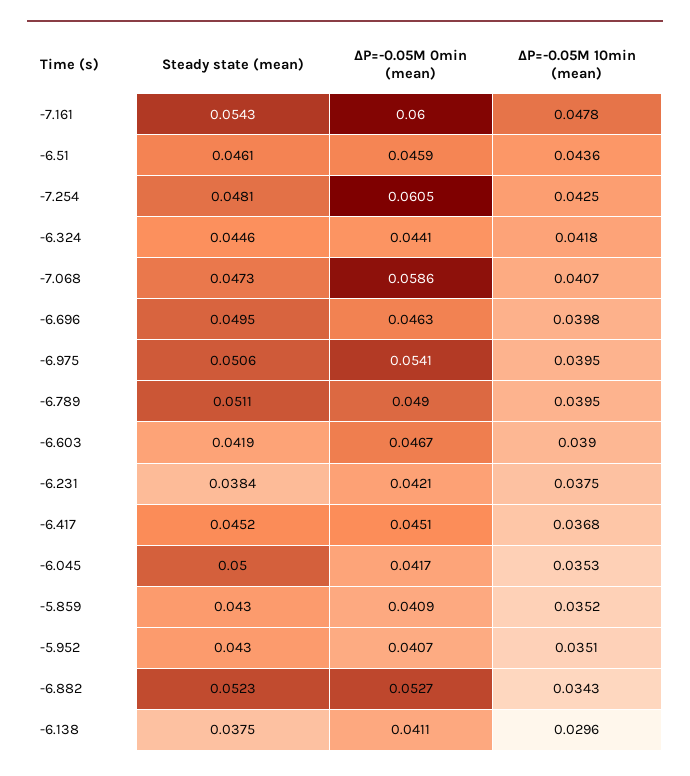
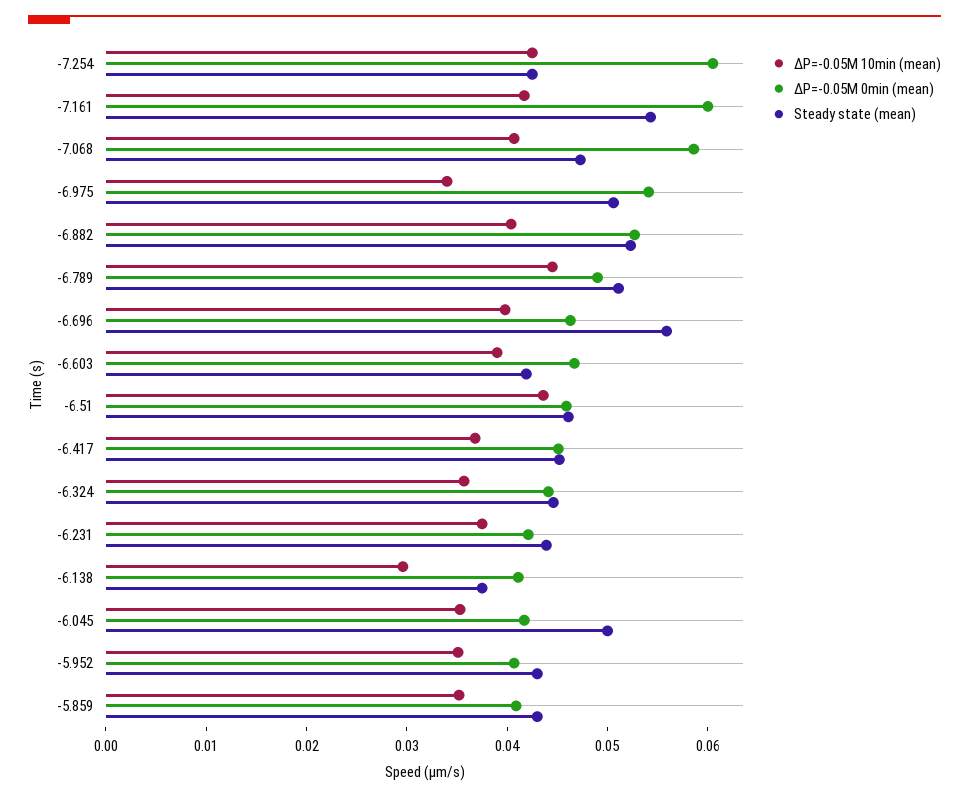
  {
    "Steady state (mean)": {
      "-7.161": 0.0543,
      "-6.51": 0.0461,
-     "-7.254": 0.0481,
+     "-7.254": 0.042,
      "-6.324": 0.0446,
      "-7.068": 0.0473,
-     "-6.696": 0.0495,
+     "-6.696": 0.056,
      "-6.975": 0.0506,
      "-6.789": 0.0511,
      "-6.603": 0.0419,
-     "-6.231": 0.0384,
+     "-6.231": 0.044,
      "-6.417": 0.0452,
      "-6.045": 0.05,
      "-5.859": 0.043,
      "-5.952": 0.043,
      "-6.882": 0.0523,
      "-6.138": 0.0375
    },
    "ΔP=-0.05M 0min (mean)": {
      "-7.161": 0.06,
      "-6.51": 0.0459,
      "-7.254": 0.0605,
      "-6.324": 0.0441,
      "-7.068": 0.0586,
      "-6.696": 0.0463,
      "-6.975": 0.0541,
      "-6.789": 0.049,
      "-6.603": 0.0467,
      "-6.231": 0.0421,
      "-6.417": 0.0451,
      "-6.045": 0.0417,
      "-5.859": 0.0409,
      "-5.952": 0.0407,
      "-6.882": 0.0527,
      "-6.138": 0.0411
    },
    "ΔP=-0.05M 10min (mean)": {
-     "-7.161": 0.0478,
+     "-7.161": 0.042,
      "-6.51": 0.0436,
      "-7.254": 0.0425,
-     "-6.324": 0.0418,
+     "-6.324": 0.036,
      "-7.068": 0.0407,
      "-6.696": 0.0398,
-     "-6.975": 0.0395,
+     "-6.975": 0.034,
-     "-6.789": 0.0395,
+     "-6.789": 0.044,
      "-6.603": 0.039,
      "-6.231": 0.0375,
      "-6.417": 0.0368,
      "-6.045": 0.0353,
      "-5.859": 0.0352,
      "-5.952": 0.0351,
-     "-6.882": 0.0343,
+     "-6.882": 0.04,
      "-6.138": 0.0296
    }
  }

